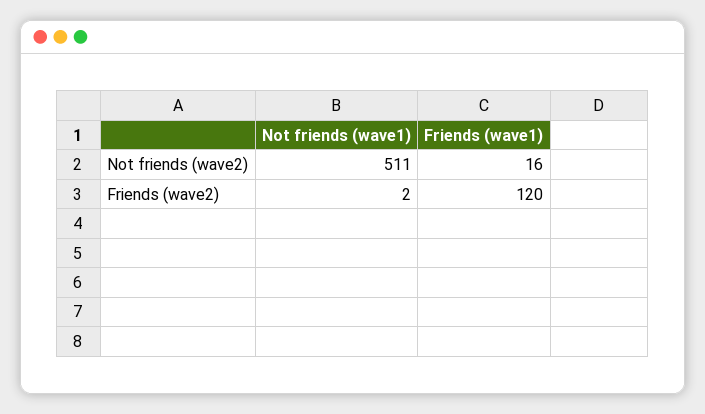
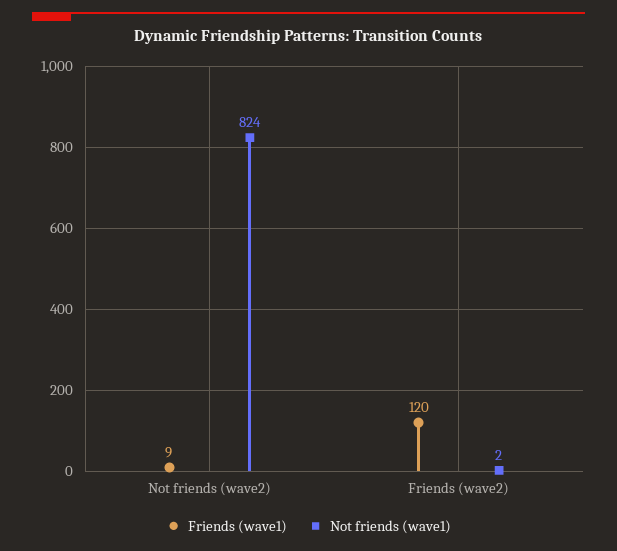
  {
    "Not friends (wave1)": {
-     "Not friends (wave2)": 511,
+     "Not friends (wave2)": 824,
      "Friends (wave2)": 2
    },
    "Friends (wave1)": {
-     "Not friends (wave2)": 16,
+     "Not friends (wave2)": 9,
      "Friends (wave2)": 120
    }
  }

